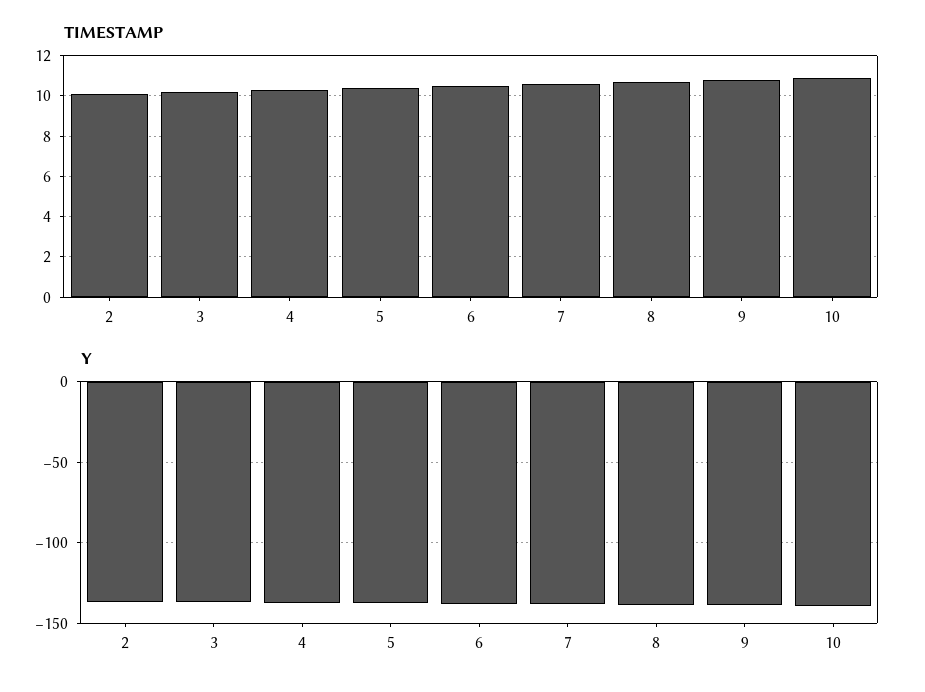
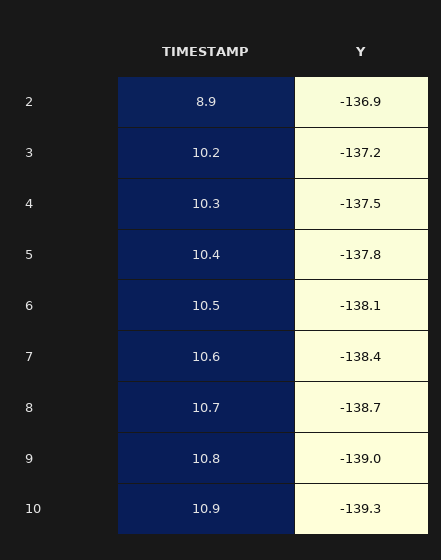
  {
    "TIMESTAMP": {
-     "2": 10,
+     "2": 8.9,
      "3": 10.2,
      "4": 10.3,
      "5": 10.4,
      "6": 10.5,
      "7": 10.6,
      "8": 10.7,
      "9": 10.8,
      "10": 10.9
    },
    "Y": {
      "2": -136.9,
      "3": -137.2,
      "4": -137.5,
      "5": -137.8,
      "6": -138.1,
      "7": -138.4,
      "8": -138.7,
      "9": -139,
      "10": -139.3
    }
  }

